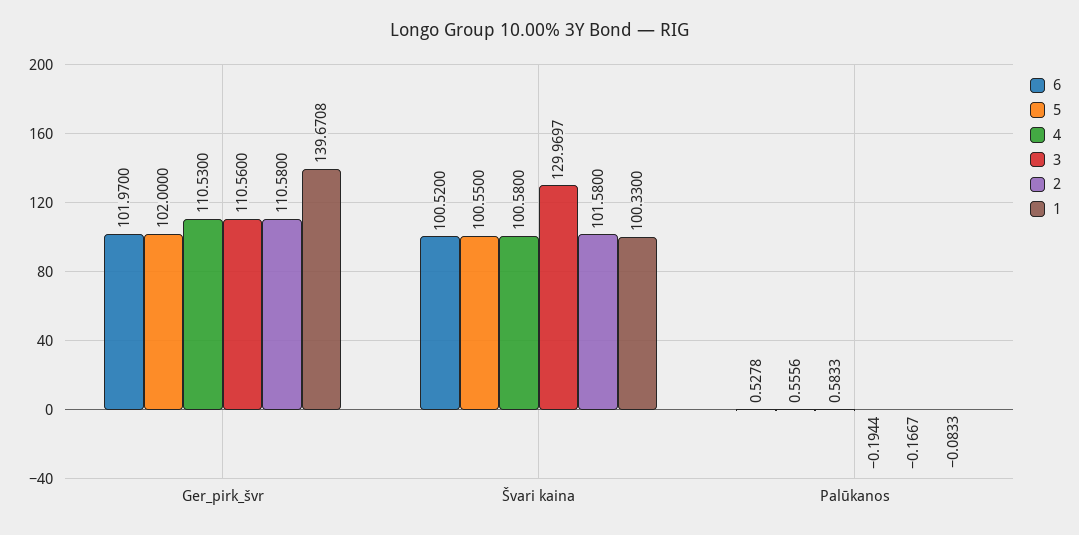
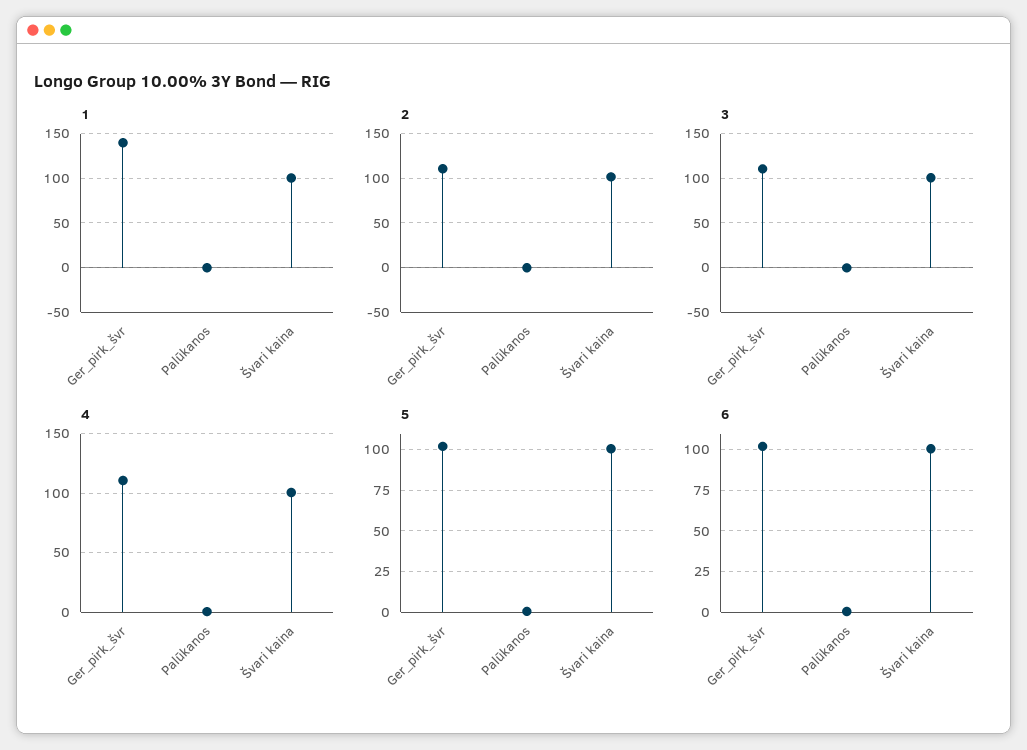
  {
    "6": {
      "Ger_pirk_švr": 101.97,
      "Švari kaina": 100.52,
      "Palūkanos": 0.5278
    },
    "5": {
      "Ger_pirk_švr": 102,
      "Švari kaina": 100.55,
      "Palūkanos": 0.5556
    },
    "4": {
      "Ger_pirk_švr": 110.53,
      "Švari kaina": 100.58,
      "Palūkanos": 0.5833
    },
    "3": {
      "Ger_pirk_švr": 110.56,
-     "Švari kaina": 129.9697,
+     "Švari kaina": 100,
      "Palūkanos": -0.1944
    },
    "2": {
      "Ger_pirk_švr": 110.58,
      "Švari kaina": 101.58,
      "Palūkanos": -0.1667
    },
    "1": {
      "Ger_pirk_švr": 139.6708,
      "Švari kaina": 100.33,
      "Palūkanos": -0.0833
    }
  }

